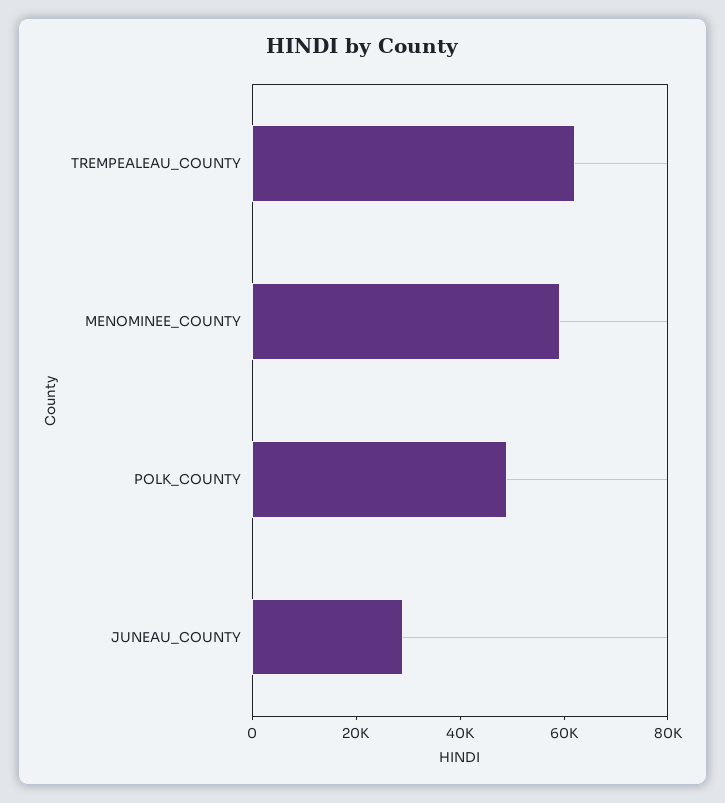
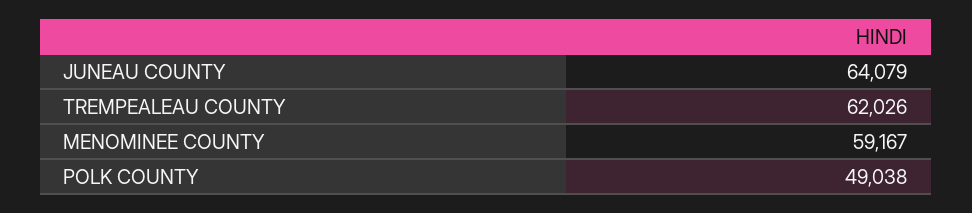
  {
    "TREMPEALEAU_COUNTY": 62026,
    "MENOMINEE_COUNTY": 59167,
    "POLK_COUNTY": 49038,
-   "JUNEAU_COUNTY": 30000
+   "JUNEAU_COUNTY": 64079
  }

